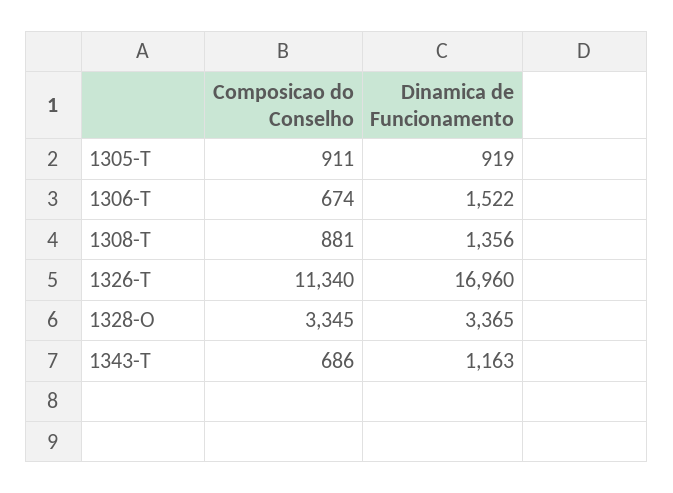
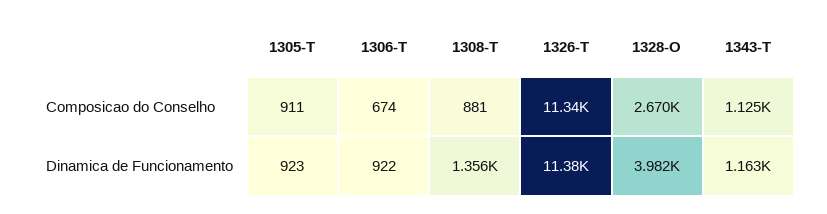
  {
    "Composicao do Conselho": {
      "1305-T": 911,
      "1306-T": 674,
      "1308-T": 881,
      "1326-T": 11340,
-     "1328-O": 3345,
+     "1328-O": 2670,
-     "1343-T": 686
+     "1343-T": 1125
    },
    "Dinamica de Funcionamento": {
-     "1305-T": 919,
+     "1305-T": 923,
-     "1306-T": 1522,
+     "1306-T": 922,
      "1308-T": 1356,
-     "1326-T": 16960,
+     "1326-T": 11380,
-     "1328-O": 3365,
+     "1328-O": 3982,
      "1343-T": 1163
    }
  }

